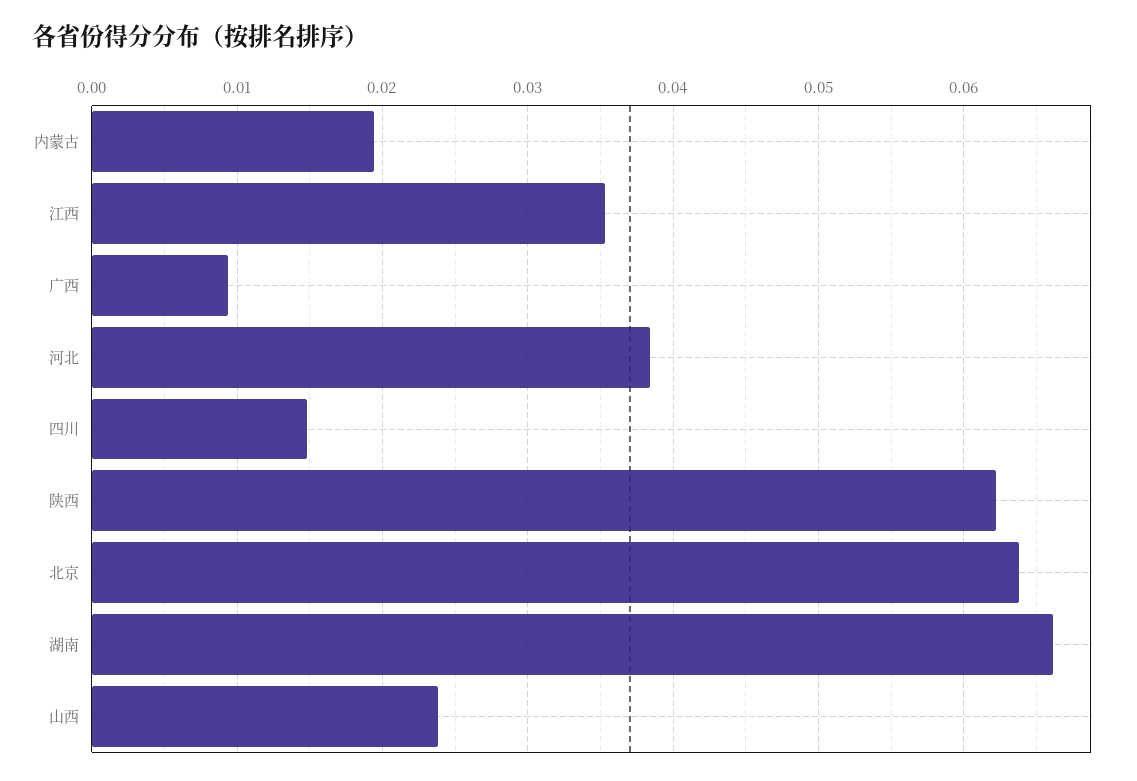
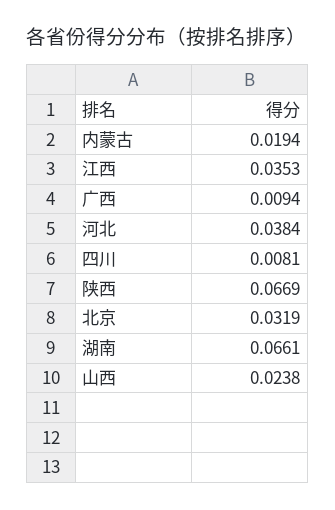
  {
    "内蒙古": 0.0194,
    "江西": 0.0353,
    "广西": 0.0094,
    "河北": 0.0384,
-   "四川": 0.015,
+   "四川": 0.0081,
-   "陕西": 0.062,
+   "陕西": 0.0669,
-   "北京": 0.064,
+   "北京": 0.0319,
    "湖南": 0.0661,
    "山西": 0.0238
  }

